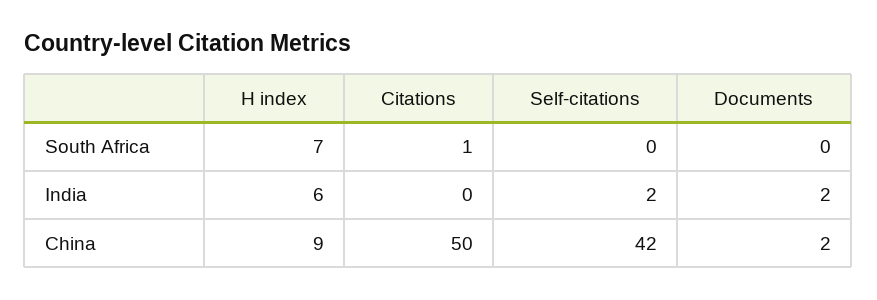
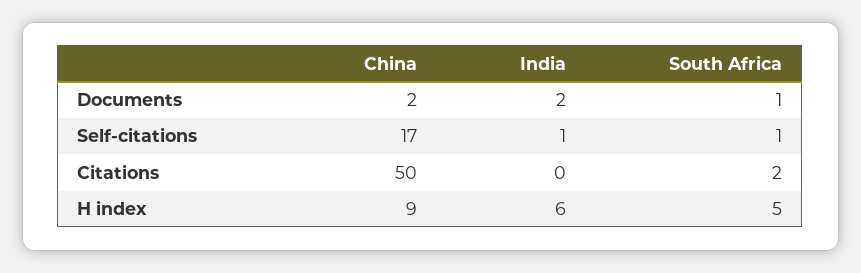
  {
    "H index": {
-     "South Africa": 7,
+     "South Africa": 5,
      "India": 6,
      "China": 9
    },
    "Citations": {
-     "South Africa": 1,
+     "South Africa": 2,
      "India": 0,
      "China": 50
    },
    "Self-citations": {
-     "South Africa": 0,
+     "South Africa": 1,
-     "India": 2,
+     "India": 1,
-     "China": 42
+     "China": 17
    },
    "Documents": {
-     "South Africa": 0,
+     "South Africa": 1,
      "India": 2,
      "China": 2
    }
  }

